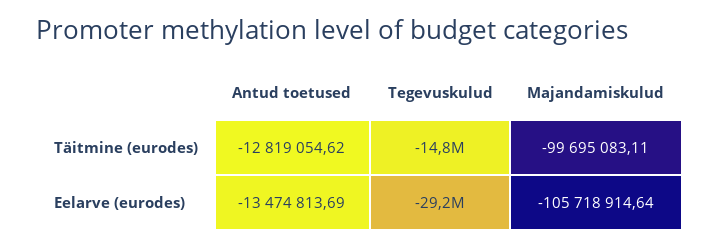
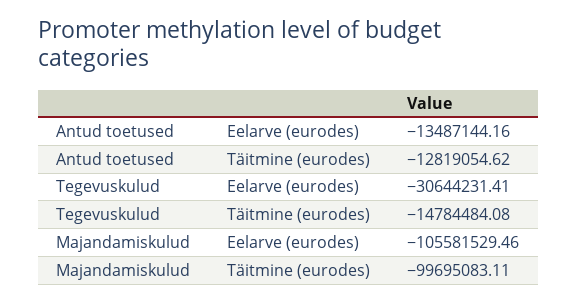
  {
    "Antud toetused": {
      "Täitmine (eurodes)": -12819054.62,
-     "Eelarve (eurodes)": -13474813.69
+     "Eelarve (eurodes)": -13487144.16
    },
    "Tegevuskulud": {
      "Täitmine (eurodes)": -14784484.08,
-     "Eelarve (eurodes)": -29200000
+     "Eelarve (eurodes)": -30644231.41
    },
    "Majandamiskulud": {
      "Täitmine (eurodes)": -99695083.11,
-     "Eelarve (eurodes)": -105718914.64
+     "Eelarve (eurodes)": -105581529.46
    }
  }

